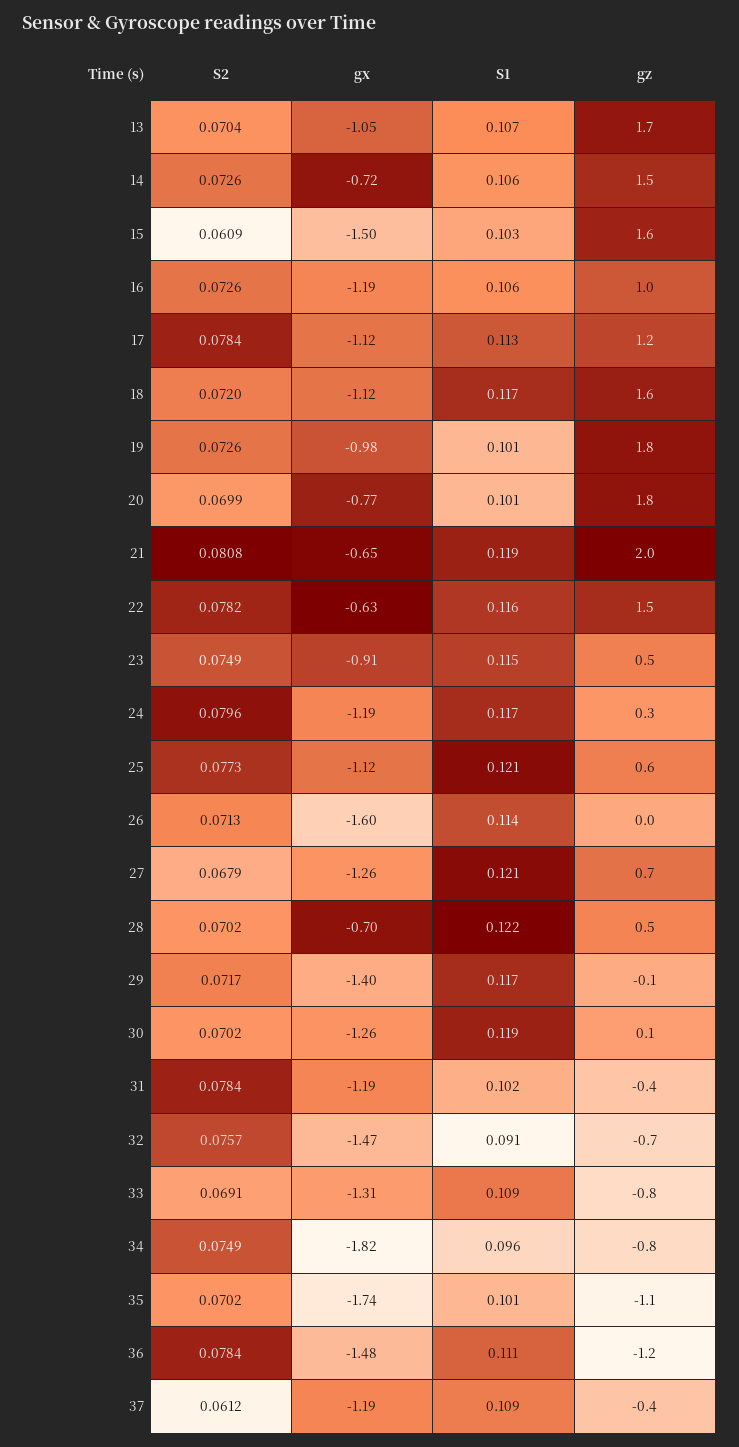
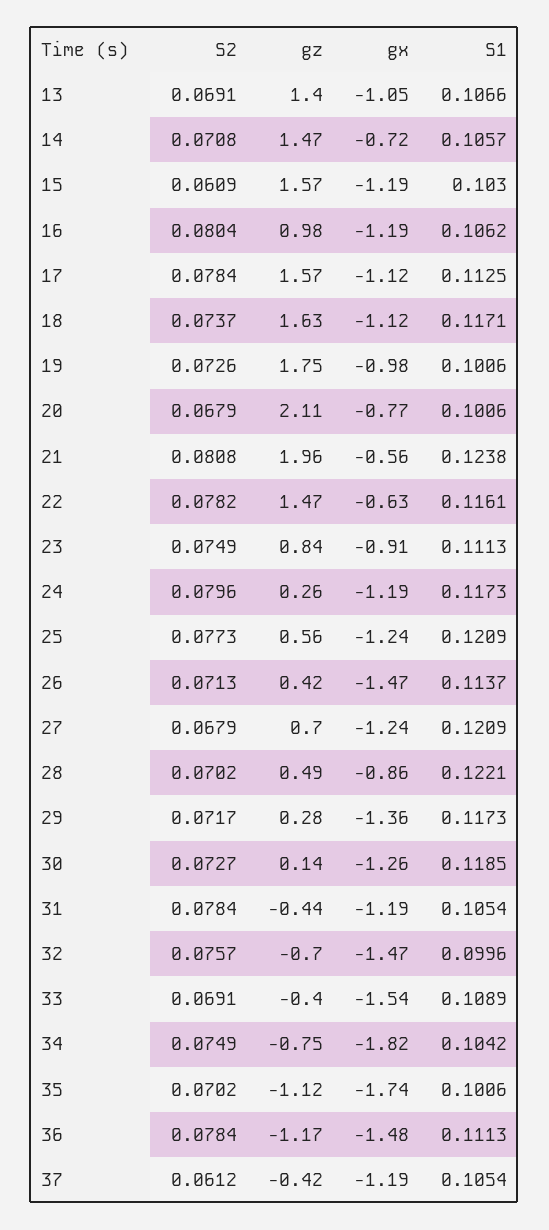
  {
    "S2": {
-     "13": 0.0704,
+     "13": 0.0691,
-     "14": 0.0726,
+     "14": 0.0708,
      "15": 0.0609,
-     "16": 0.0726,
+     "16": 0.0804,
      "17": 0.0784,
-     "18": 0.072,
+     "18": 0.0737,
      "19": 0.0726,
-     "20": 0.0699,
+     "20": 0.0679,
      "21": 0.0808,
      "22": 0.0782,
      "23": 0.0749,
      "24": 0.0796,
      "25": 0.0773,
      "26": 0.0713,
      "27": 0.0679,
      "28": 0.0702,
      "29": 0.0717,
-     "30": 0.0702,
+     "30": 0.0727,
      "31": 0.0784,
      "32": 0.0757,
      "33": 0.0691,
      "34": 0.0749,
      "35": 0.0702,
      "36": 0.0784,
      "37": 0.0612
    },
    "gx": {
      "13": -1.05,
      "14": -0.72,
-     "15": -1.5,
+     "15": -1.19,
      "16": -1.19,
      "17": -1.12,
      "18": -1.12,
      "19": -0.98,
      "20": -0.77,
-     "21": -0.65,
+     "21": -0.56,
      "22": -0.63,
      "23": -0.91,
      "24": -1.19,
-     "25": -1.12,
+     "25": -1.24,
-     "26": -1.6,
+     "26": -1.47,
-     "27": -1.26,
+     "27": -1.24,
-     "28": -0.7,
+     "28": -0.86,
-     "29": -1.4,
+     "29": -1.36,
      "30": -1.26,
      "31": -1.19,
      "32": -1.47,
-     "33": -1.31,
+     "33": -1.54,
      "34": -1.82,
      "35": -1.74,
      "36": -1.48,
      "37": -1.19
    },
    "S1": {
      "13": 0.1066,
      "14": 0.1057,
      "15": 0.103,
      "16": 0.1062,
      "17": 0.1125,
      "18": 0.1171,
      "19": 0.1006,
      "20": 0.1006,
-     "21": 0.119,
+     "21": 0.1238,
      "22": 0.1161,
-     "23": 0.115,
+     "23": 0.1113,
      "24": 0.1173,
      "25": 0.1209,
      "26": 0.1137,
      "27": 0.1209,
      "28": 0.1221,
      "29": 0.1173,
      "30": 0.1185,
-     "31": 0.102,
+     "31": 0.1054,
-     "32": 0.091,
+     "32": 0.0996,
      "33": 0.1089,
-     "34": 0.096,
+     "34": 0.1042,
      "35": 0.1006,
      "36": 0.1113,
-     "37": 0.109
+     "37": 0.1054
    },
    "gz": {
-     "13": 1.7,
+     "13": 1.4,
      "14": 1.47,
      "15": 1.57,
      "16": 0.98,
-     "17": 1.2,
+     "17": 1.57,
      "18": 1.63,
      "19": 1.75,
-     "20": 1.8,
+     "20": 2.11,
      "21": 1.96,
      "22": 1.47,
-     "23": 0.5,
+     "23": 0.84,
      "24": 0.26,
      "25": 0.56,
-     "26": 0,
+     "26": 0.42,
      "27": 0.7,
      "28": 0.49,
-     "29": -0.1,
+     "29": 0.28,
      "30": 0.14,
      "31": -0.44,
      "32": -0.7,
-     "33": -0.8,
+     "33": -0.4,
      "34": -0.75,
      "35": -1.12,
      "36": -1.17,
      "37": -0.42
    }
  }

